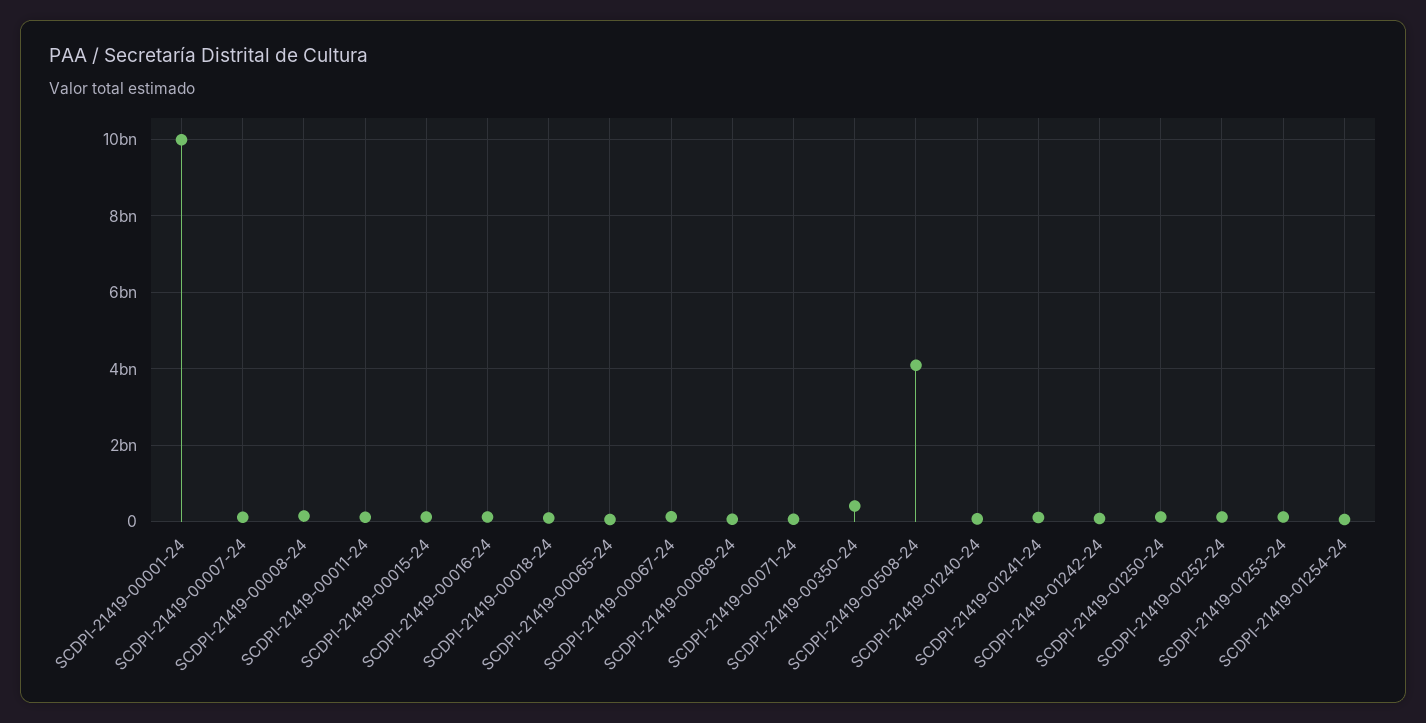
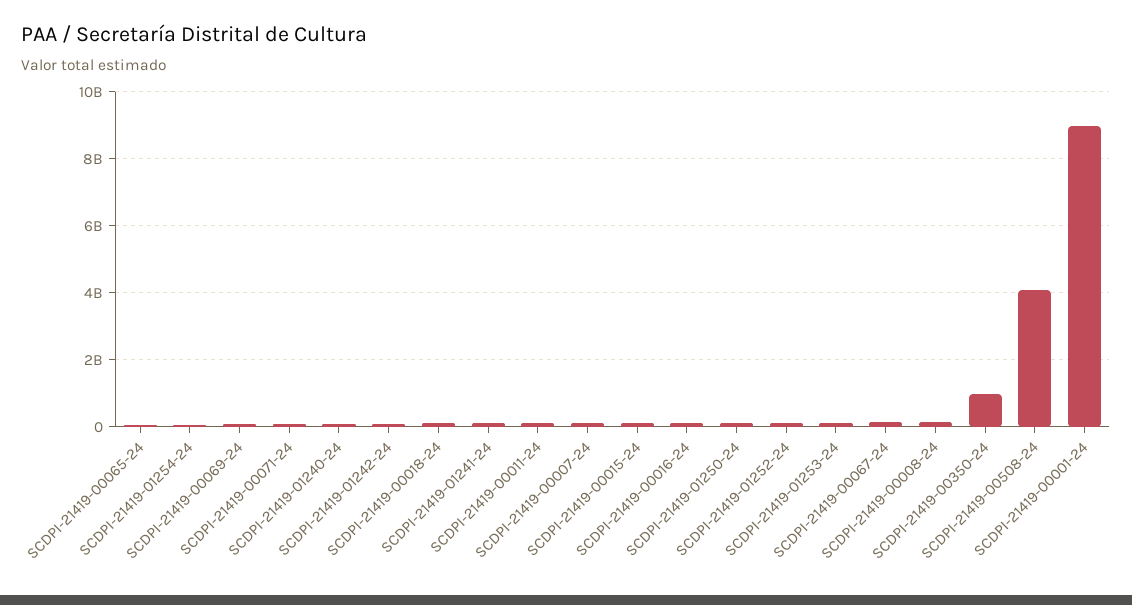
  {
-   "SCDPI-21419-00001-24": 10000000000,
+   "SCDPI-21419-00001-24": 9000000000,
    "SCDPI-21419-00007-24": 200000000,
    "SCDPI-21419-00008-24": 200000000,
    "SCDPI-21419-00011-24": 200000000,
    "SCDPI-21419-00015-24": 200000000,
    "SCDPI-21419-00016-24": 200000000,
    "SCDPI-21419-00018-24": 200000000,
    "SCDPI-21419-00065-24": 0,
    "SCDPI-21419-00067-24": 200000000,
    "SCDPI-21419-00069-24": 0,
    "SCDPI-21419-00071-24": 0,
-   "SCDPI-21419-00350-24": 400000000,
+   "SCDPI-21419-00350-24": 1000000000,
    "SCDPI-21419-00508-24": 4000000000,
    "SCDPI-21419-01240-24": 0,
    "SCDPI-21419-01241-24": 200000000,
    "SCDPI-21419-01242-24": 0,
    "SCDPI-21419-01250-24": 200000000,
    "SCDPI-21419-01252-24": 200000000,
    "SCDPI-21419-01253-24": 200000000,
    "SCDPI-21419-01254-24": 0
  }

